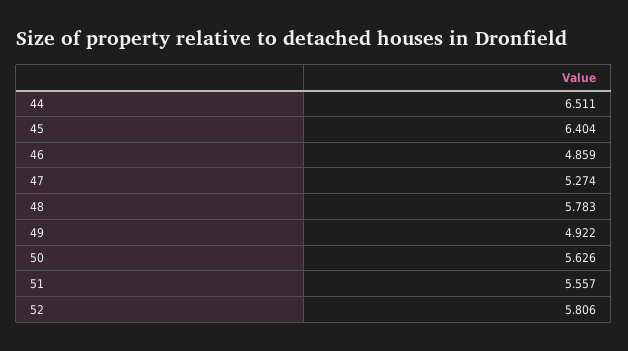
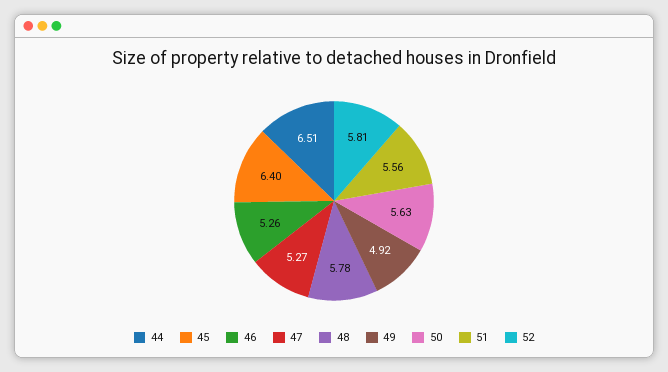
  {
    "44": 6.511,
    "45": 6.404,
-   "46": 4.859,
+   "46": 5.26,
    "47": 5.274,
    "48": 5.783,
    "49": 4.922,
    "50": 5.626,
    "51": 5.557,
    "52": 5.806
  }

